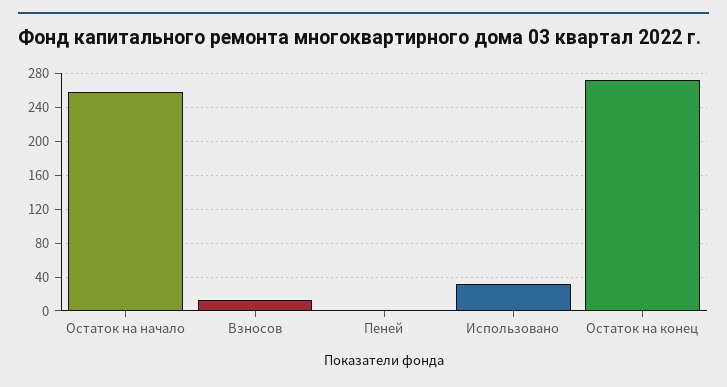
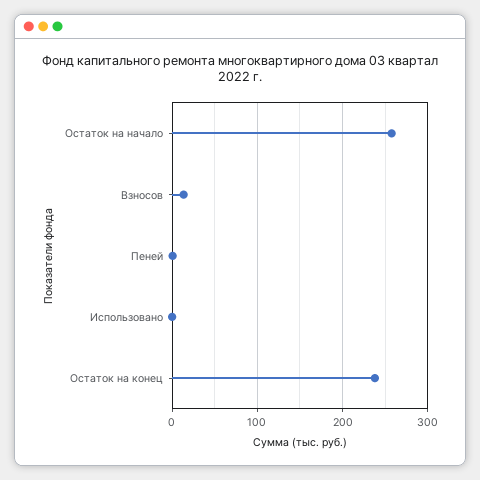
  {
    "Остаток на начало": 260,
    "Взносов": 10,
    "Пеней": 0,
-   "Использовано": 30,
+   "Использовано": 0,
-   "Остаток на конец": 270
+   "Остаток на конец": 240
  }

